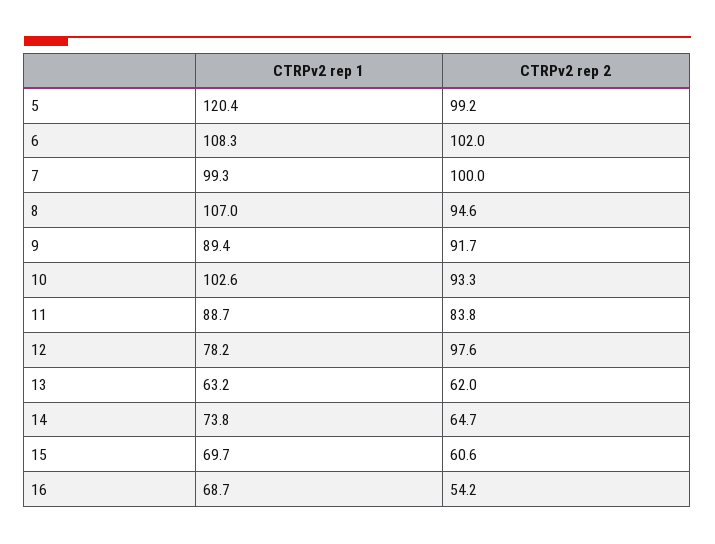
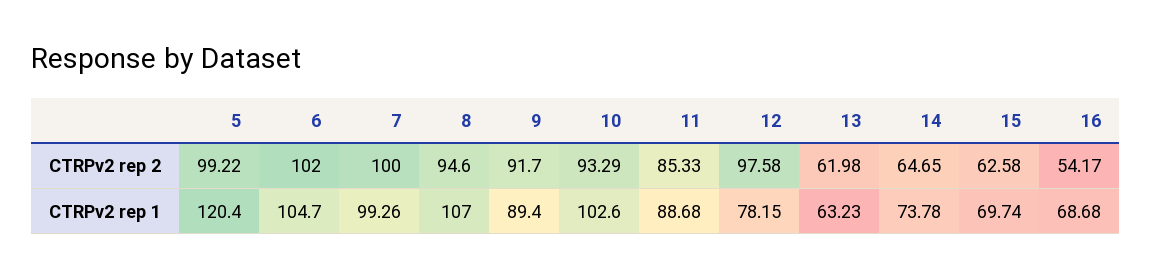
  {
    "CTRPv2 rep 1": {
      "5": 120.4,
-     "6": 108.3,
+     "6": 104.7,
      "7": 99.26,
      "8": 107,
      "9": 89.4,
      "10": 102.6,
      "11": 88.68,
      "12": 78.15,
      "13": 63.23,
      "14": 73.78,
      "15": 69.74,
      "16": 68.68
    },
    "CTRPv2 rep 2": {
      "5": 99.22,
      "6": 102,
      "7": 100,
      "8": 94.6,
      "9": 91.7,
      "10": 93.29,
-     "11": 83.8,
+     "11": 85.33,
      "12": 97.58,
      "13": 61.98,
      "14": 64.65,
-     "15": 60.6,
+     "15": 62.58,
      "16": 54.17
    }
  }

